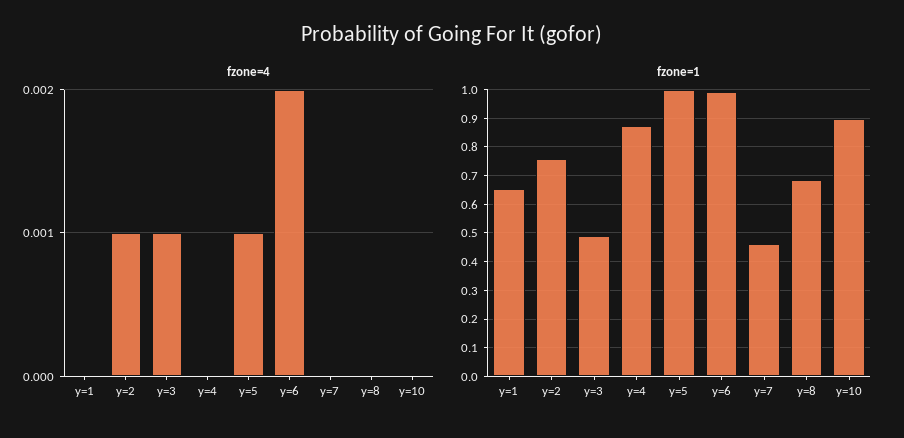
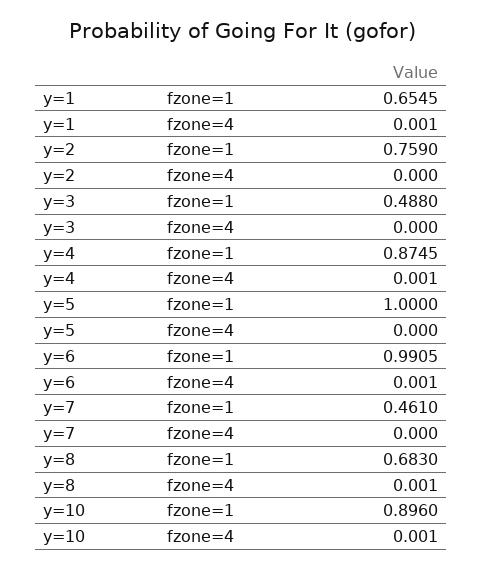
  {
    "fzone=4": {
-     "y=1": 0,
+     "y=1": 0.001,
-     "y=2": 0.001,
+     "y=2": 0,
-     "y=3": 0.001,
+     "y=3": 0,
-     "y=4": 0,
+     "y=4": 0.001,
-     "y=5": 0.001,
+     "y=5": 0,
-     "y=6": 0.002,
+     "y=6": 0.001,
      "y=7": 0,
-     "y=8": 0,
+     "y=8": 0.001,
-     "y=10": 0
+     "y=10": 0.001
    },
    "fzone=1": {
      "y=1": 0.6545,
      "y=2": 0.759,
      "y=3": 0.488,
      "y=4": 0.8745,
      "y=5": 1,
      "y=6": 0.9905,
      "y=7": 0.461,
      "y=8": 0.683,
      "y=10": 0.896
    }
  }

